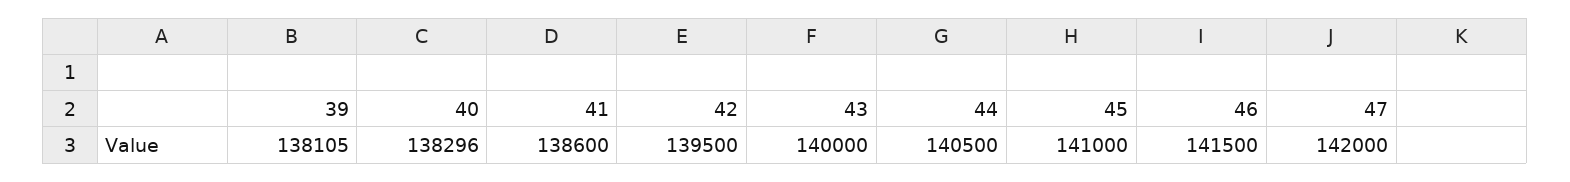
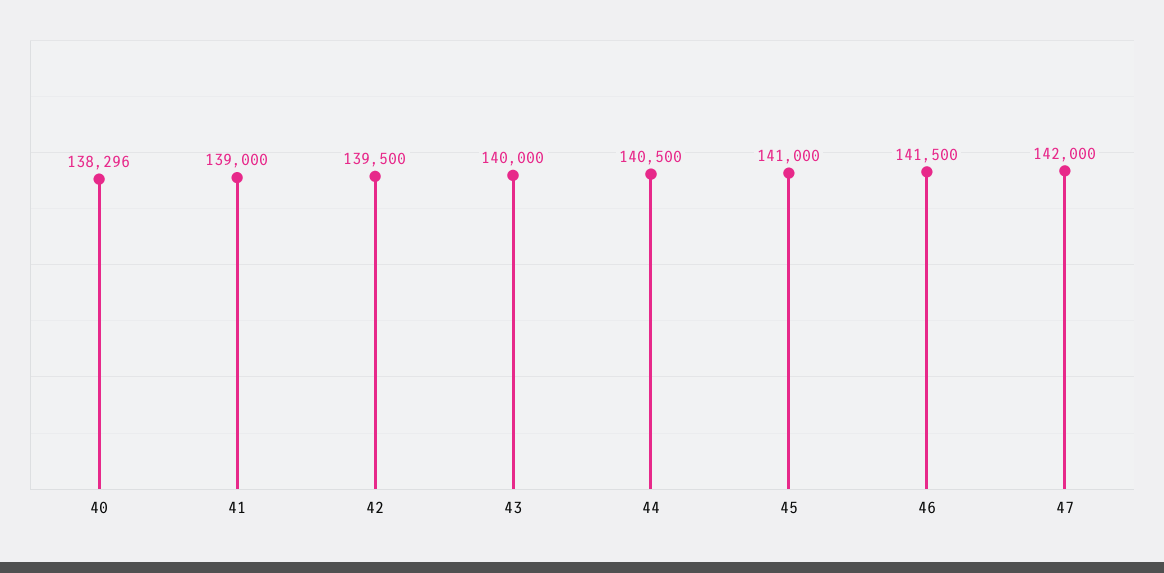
  {
-   "39": 138105,
    "40": 138296,
-   "41": 138600,
+   "41": 139000,
    "42": 139500,
    "43": 140000,
    "44": 140500,
    "45": 141000,
    "46": 141500,
    "47": 142000
  }

